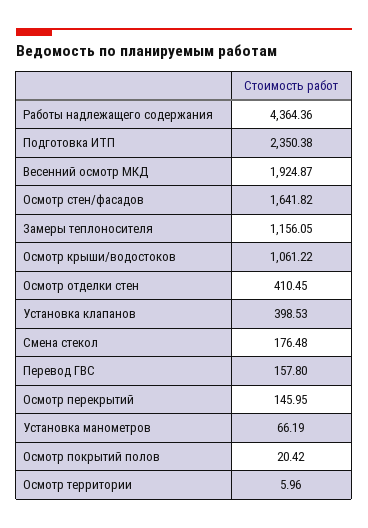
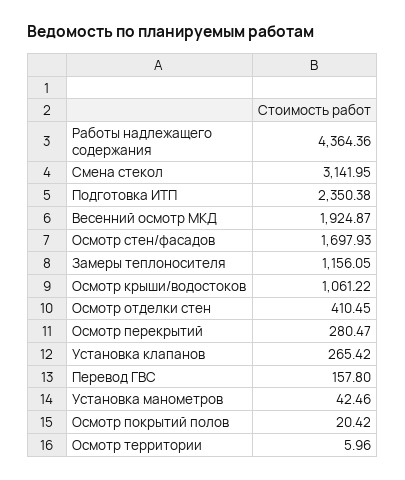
  {
    "Работы надлежащего содержания": 4364.36,
    "Подготовка ИТП": 2350.38,
    "Весенний осмотр МКД": 1924.87,
-   "Осмотр стен/фасадов": 1641.82,
+   "Осмотр стен/фасадов": 1697.93,
    "Замеры теплоносителя": 1156.05,
    "Осмотр крыши/водостоков": 1061.22,
    "Осмотр отделки стен": 410.45,
-   "Установка клапанов": 398.53,
+   "Установка клапанов": 265.42,
-   "Смена стекол": 176.48,
+   "Смена стекол": 3141.95,
    "Перевод ГВС": 157.8,
-   "Осмотр перекрытий": 145.95,
+   "Осмотр перекрытий": 280.47,
-   "Установка манометров": 66.19,
+   "Установка манометров": 42.46,
    "Осмотр покрытий полов": 20.42,
    "Осмотр территории": 5.96
  }

